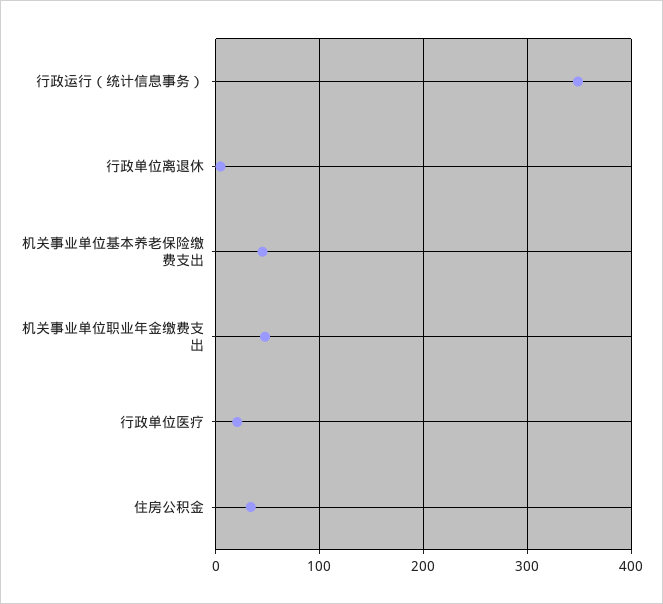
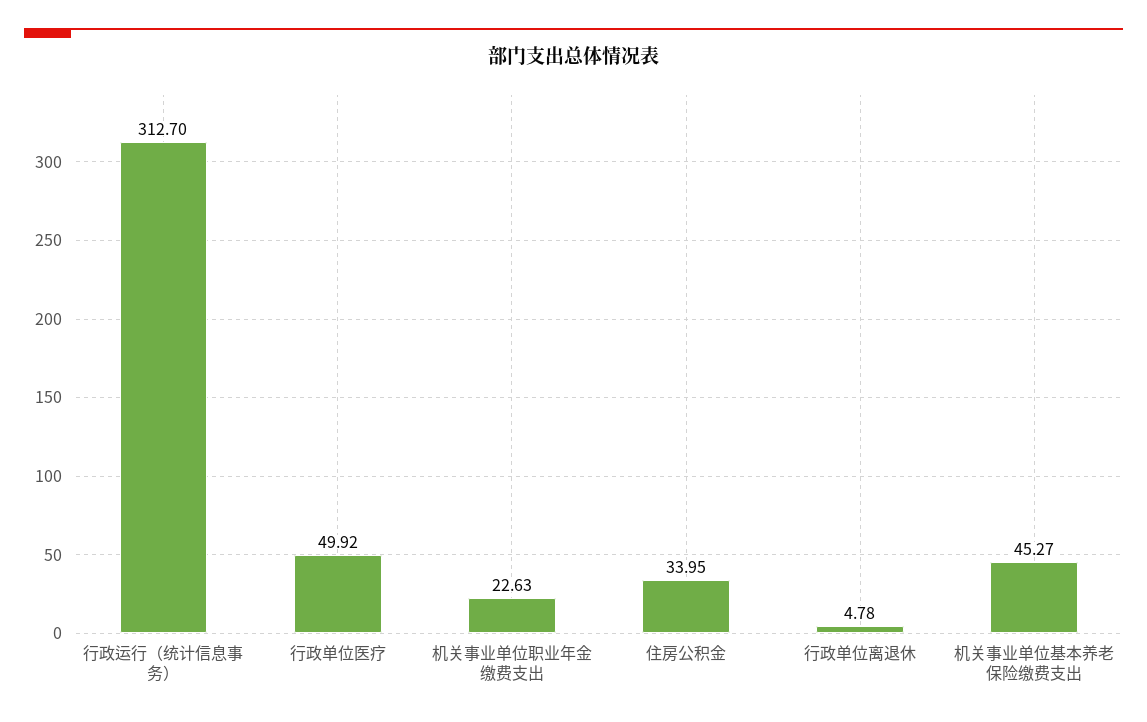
  {
-   "行政运行（统计信息事务）": 350,
+   "行政运行（统计信息事务）": 312.7,
    "行政单位离退休": 4.78,
    "机关事业单位基本养老保险缴费支出": 45.27,
-   "机关事业单位职业年金缴费支出": 50,
+   "机关事业单位职业年金缴费支出": 22.63,
-   "行政单位医疗": 20,
+   "行政单位医疗": 49.92,
    "住房公积金": 33.95
  }

